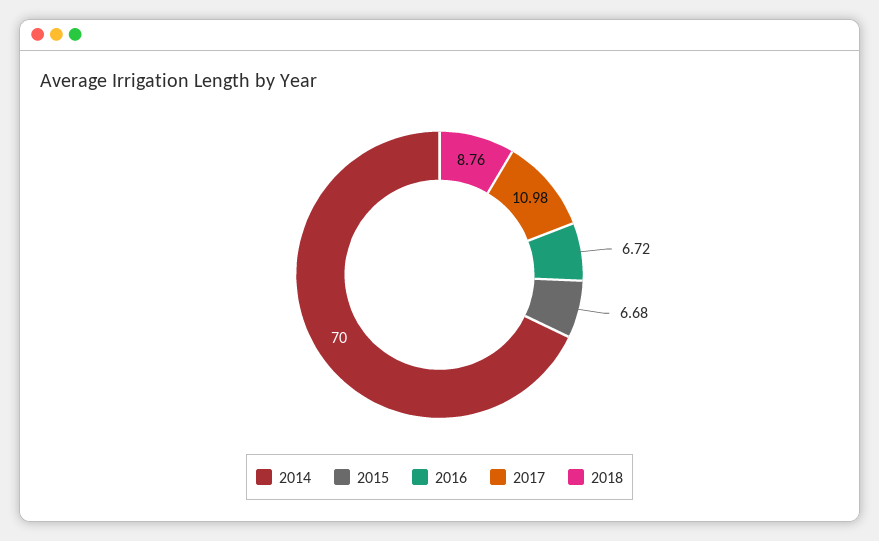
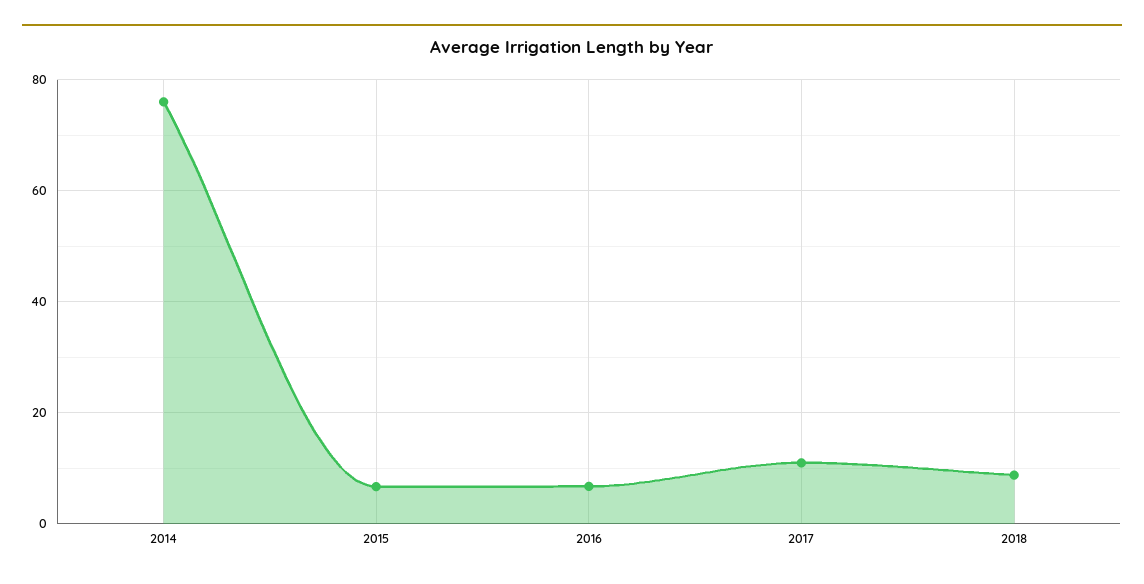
  {
-   "2014": 70,
+   "2014": 76,
    "2015": 6.68,
    "2016": 6.72,
    "2017": 10.98,
    "2018": 8.76
  }

